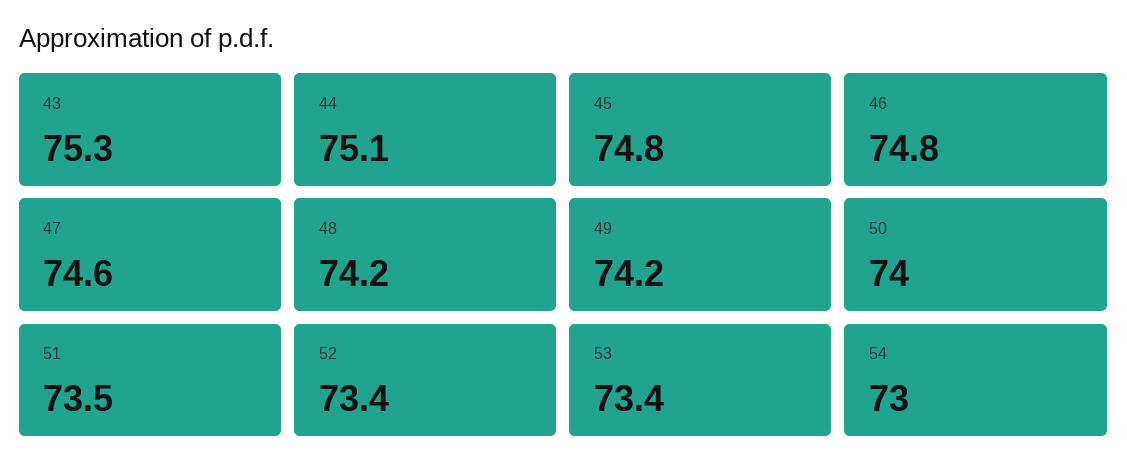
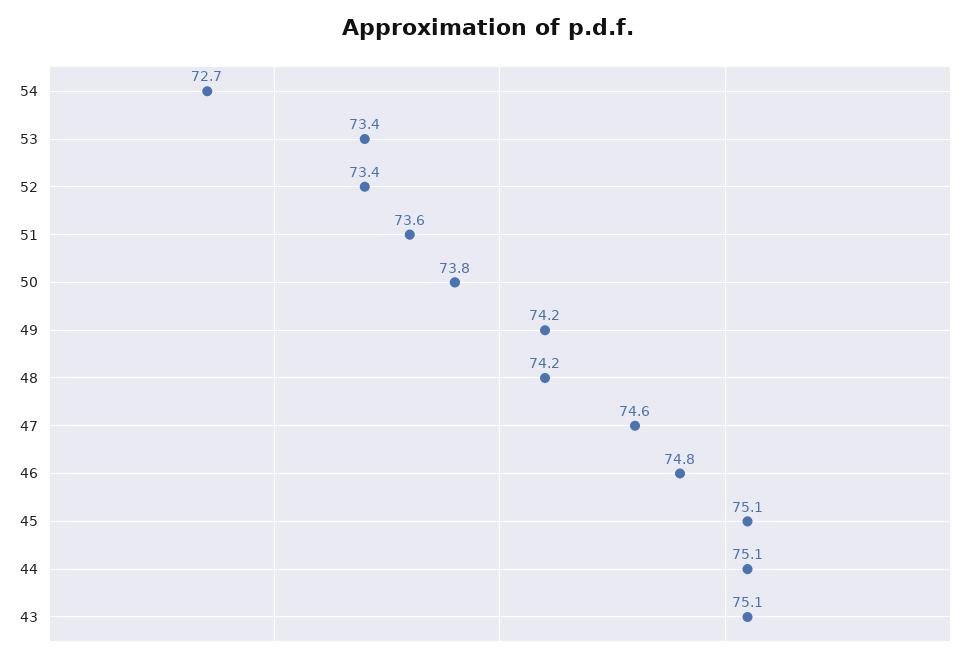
  {
-   "43": 75.3,
+   "43": 75.1,
    "44": 75.1,
-   "45": 74.8,
+   "45": 75.1,
    "46": 74.8,
    "47": 74.6,
    "48": 74.2,
    "49": 74.2,
-   "50": 74,
+   "50": 73.8,
-   "51": 73.5,
+   "51": 73.6,
    "52": 73.4,
    "53": 73.4,
-   "54": 73
+   "54": 72.7
  }

